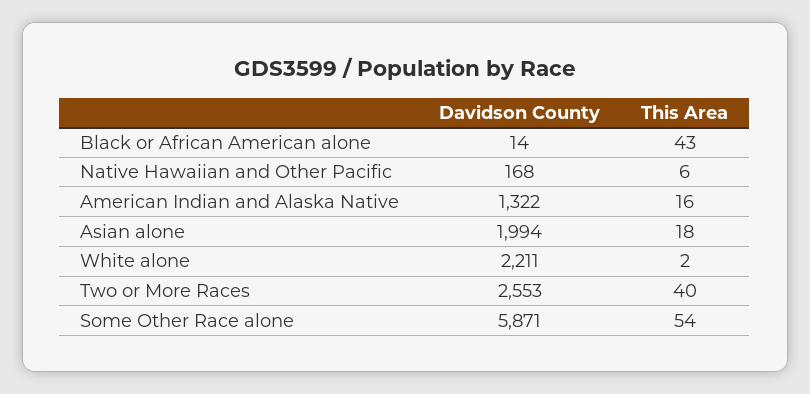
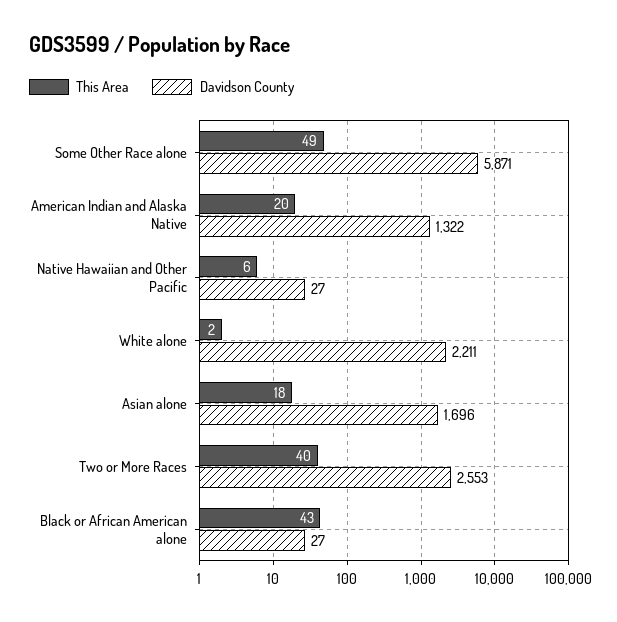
  {
    "Davidson County": {
-     "Black or African American alone": 14,
+     "Black or African American alone": 27,
-     "Native Hawaiian and Other Pacific": 168,
+     "Native Hawaiian and Other Pacific": 27,
      "American Indian and Alaska Native": 1322,
-     "Asian alone": 1994,
+     "Asian alone": 1696,
      "White alone": 2211,
      "Two or More Races": 2553,
      "Some Other Race alone": 5871
    },
    "This Area": {
      "Black or African American alone": 43,
      "Native Hawaiian and Other Pacific": 6,
-     "American Indian and Alaska Native": 16,
+     "American Indian and Alaska Native": 20,
      "Asian alone": 18,
      "White alone": 2,
      "Two or More Races": 40,
-     "Some Other Race alone": 54
+     "Some Other Race alone": 49
    }
  }

